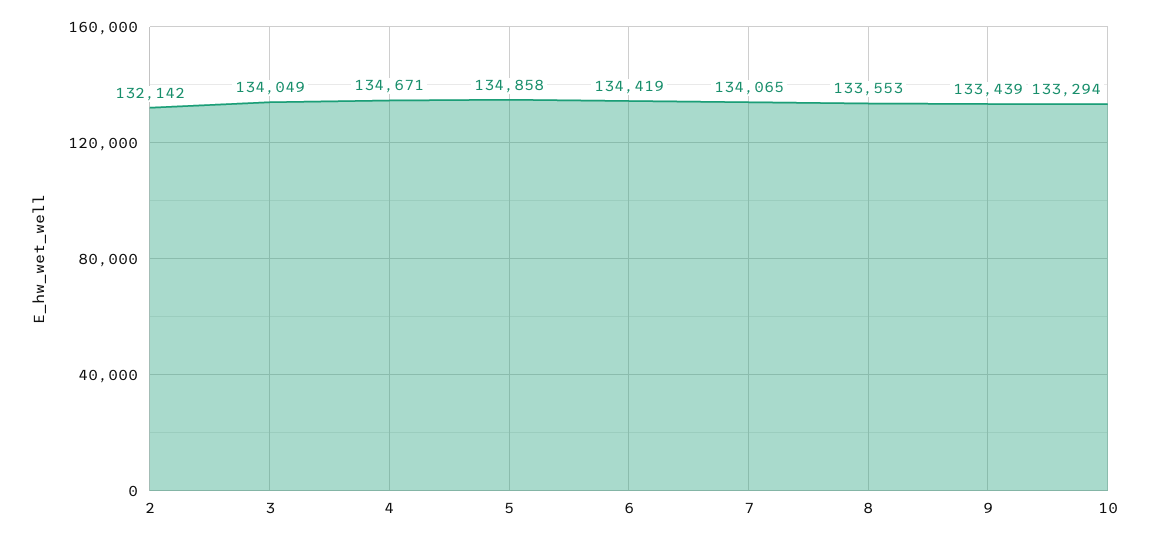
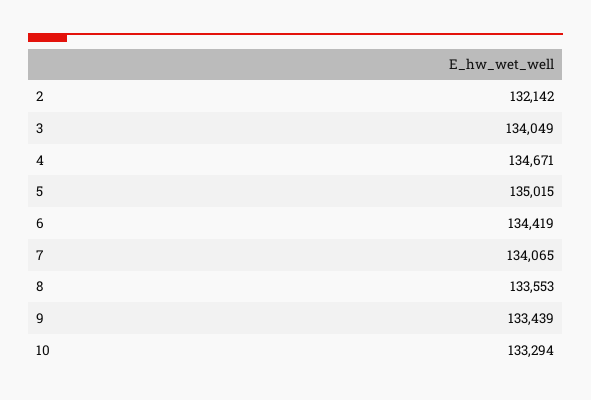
  {
    "2": 132142,
    "3": 134049,
    "4": 134671,
-   "5": 134858,
+   "5": 135015,
    "6": 134419,
    "7": 134065,
    "8": 133553,
    "9": 133439,
    "10": 133294
  }

